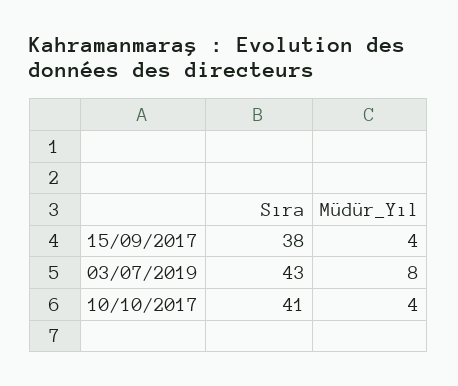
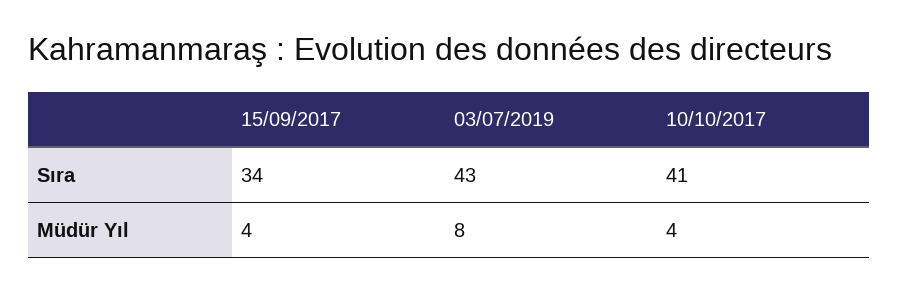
  {
    "Sıra": {
-     "15/09/2017": 38,
+     "15/09/2017": 34,
      "03/07/2019": 43,
      "10/10/2017": 41
    },
    "Müdür_Yıl": {
      "15/09/2017": 4,
      "03/07/2019": 8,
      "10/10/2017": 4
    }
  }

